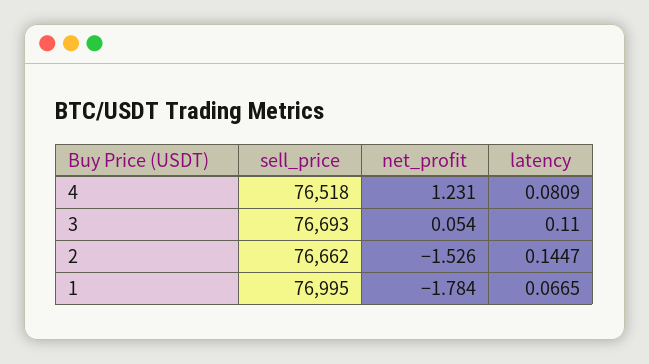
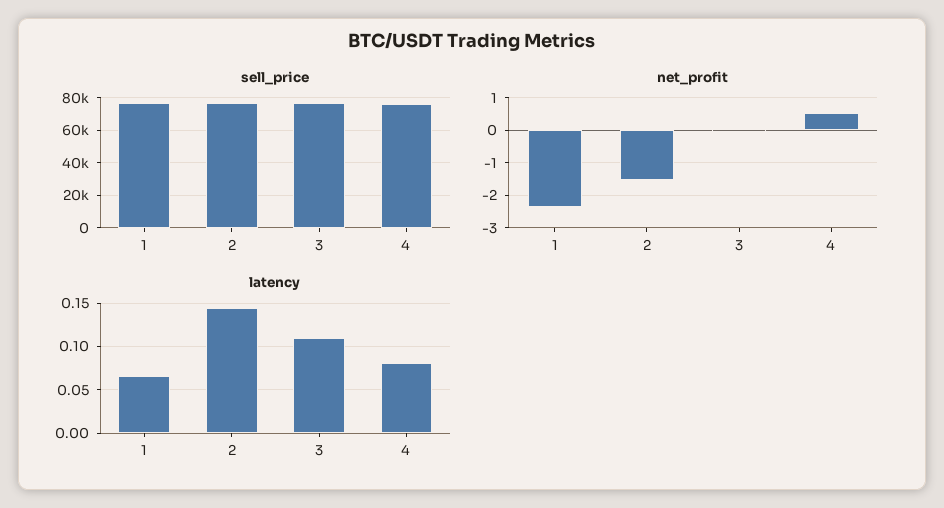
  {
    "sell_price": {
      "4": 76518,
      "3": 76693,
      "2": 76662,
      "1": 76995
    },
    "net_profit": {
-     "4": 1.231,
+     "4": 0.6,
      "3": 0.054,
      "2": -1.526,
-     "1": -1.784
+     "1": -2.4
    },
    "latency": {
      "4": 0.0809,
      "3": 0.11,
      "2": 0.1447,
      "1": 0.0665
    }
  }

